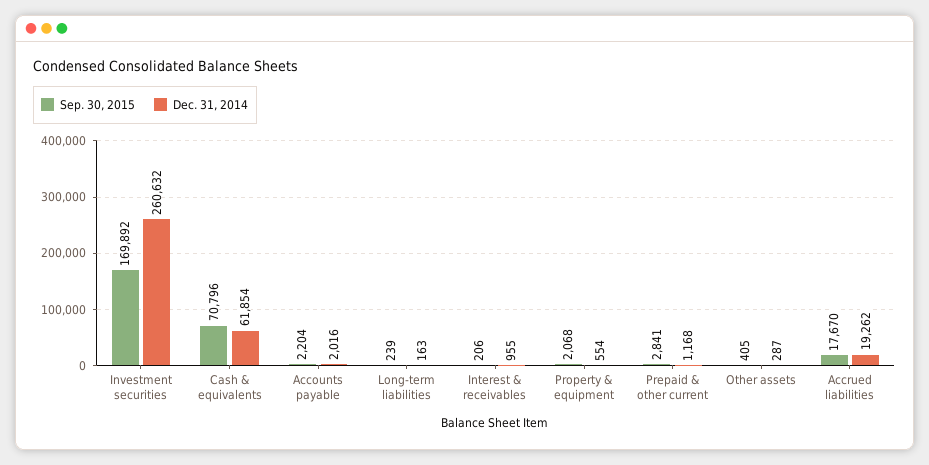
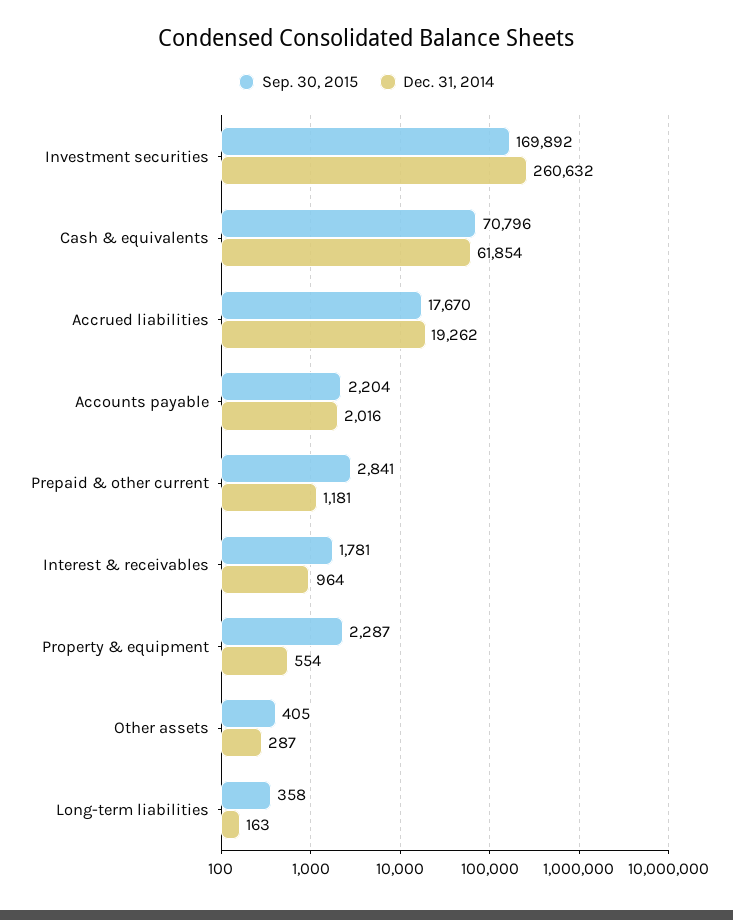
  {
    "Sep. 30, 2015": {
      "Investment securities": 169892,
      "Cash & equivalents": 70796,
      "Accounts payable": 2204,
-     "Long-term liabilities": 239,
+     "Long-term liabilities": 358,
-     "Interest & receivables": 206,
+     "Interest & receivables": 1781,
-     "Property & equipment": 2068,
+     "Property & equipment": 2287,
      "Prepaid & other current": 2841,
      "Other assets": 405,
      "Accrued liabilities": 17670
    },
    "Dec. 31, 2014": {
      "Investment securities": 260632,
      "Cash & equivalents": 61854,
      "Accounts payable": 2016,
      "Long-term liabilities": 163,
-     "Interest & receivables": 955,
+     "Interest & receivables": 964,
      "Property & equipment": 554,
-     "Prepaid & other current": 1168,
+     "Prepaid & other current": 1181,
      "Other assets": 287,
      "Accrued liabilities": 19262
    }
  }

